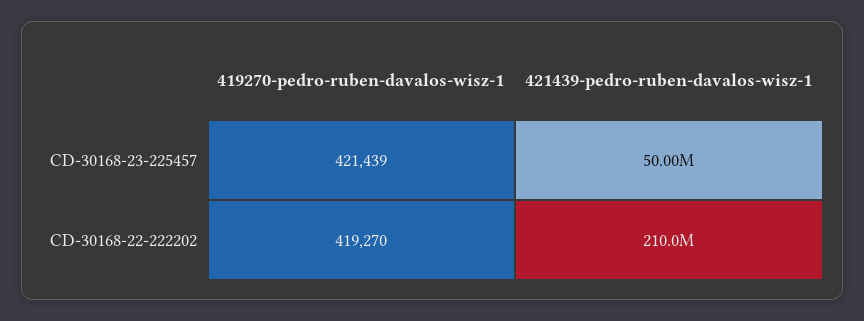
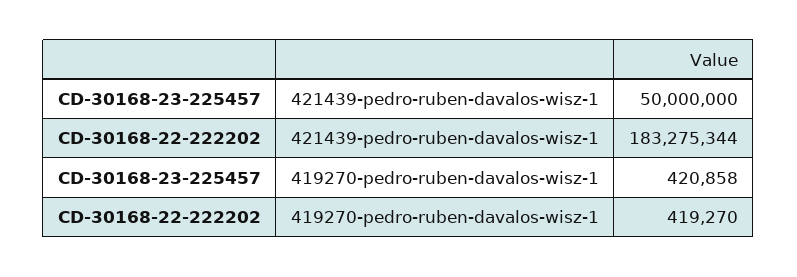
  {
    "419270-pedro-ruben-davalos-wisz-1": {
-     "CD-30168-23-225457": 421439,
+     "CD-30168-23-225457": 420858,
      "CD-30168-22-222202": 419270
    },
    "421439-pedro-ruben-davalos-wisz-1": {
      "CD-30168-23-225457": 50000000,
-     "CD-30168-22-222202": 210000000
+     "CD-30168-22-222202": 183275344
    }
  }

